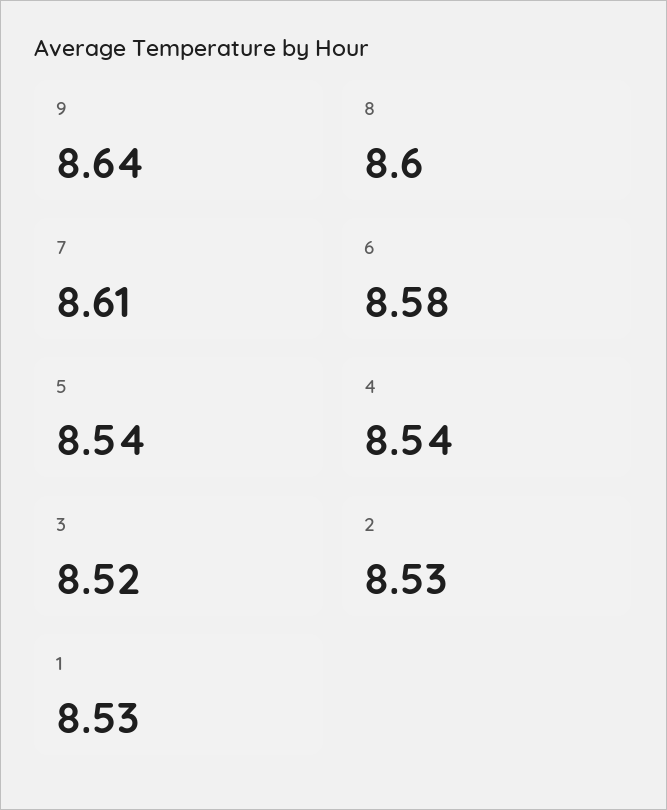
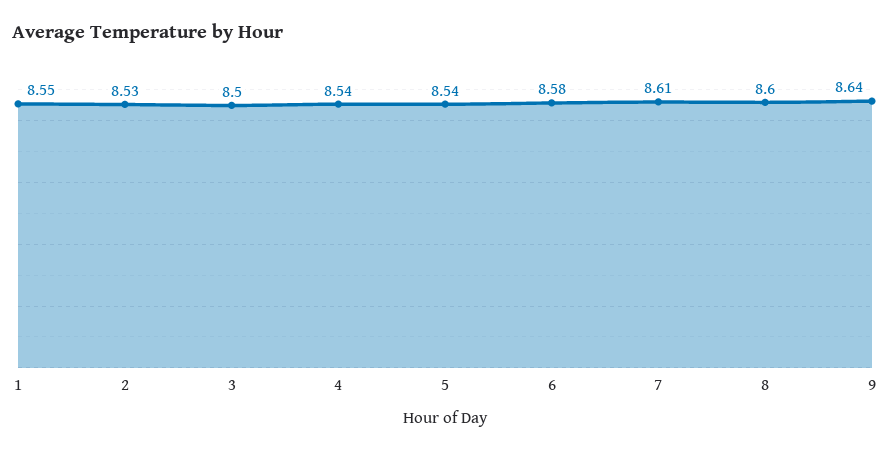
  {
    "9": 8.64,
    "8": 8.6,
    "7": 8.61,
    "6": 8.58,
    "5": 8.54,
    "4": 8.54,
-   "3": 8.52,
+   "3": 8.5,
    "2": 8.53,
-   "1": 8.53
+   "1": 8.55
  }

